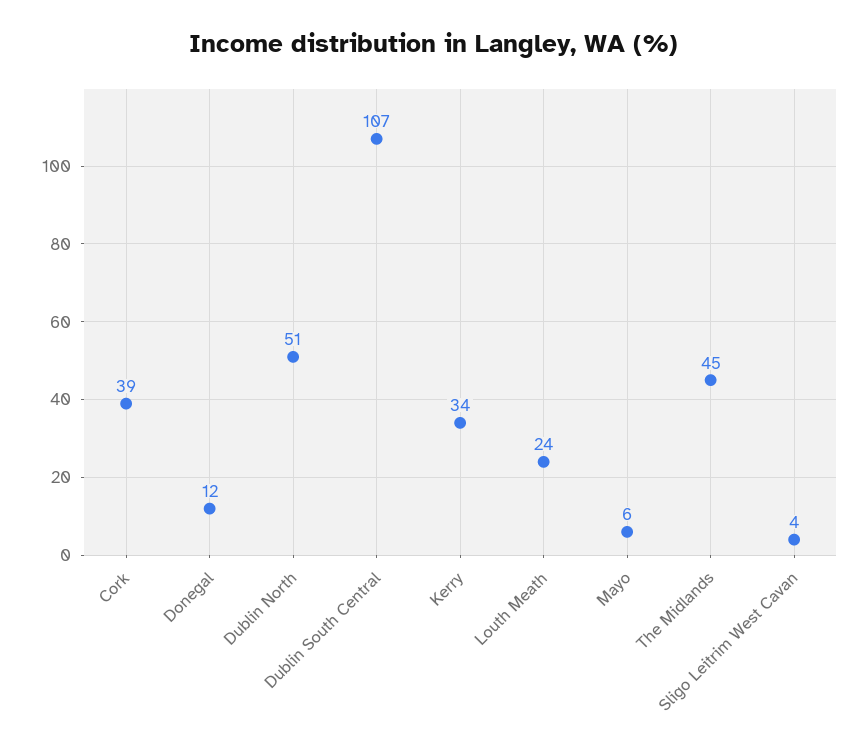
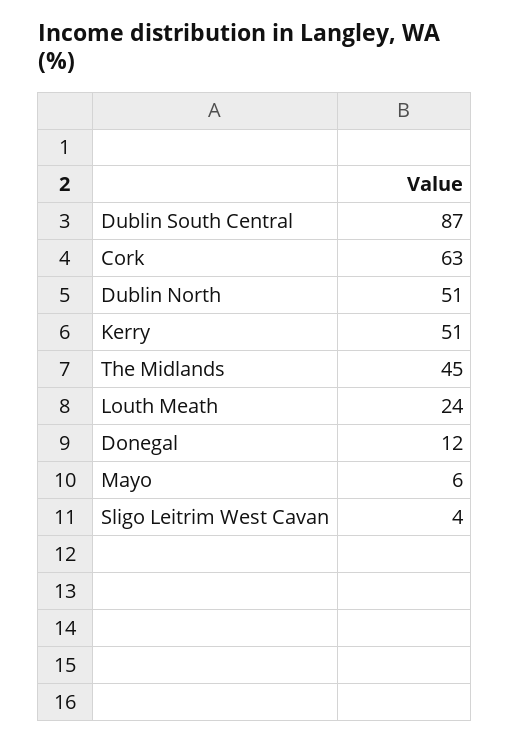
  {
-   "Cork": 39,
+   "Cork": 63,
    "Donegal": 12,
    "Dublin North": 51,
-   "Dublin South Central": 107,
+   "Dublin South Central": 87,
-   "Kerry": 34,
+   "Kerry": 51,
    "Louth Meath": 24,
    "Mayo": 6,
    "The Midlands": 45,
    "Sligo Leitrim West Cavan": 4
  }

